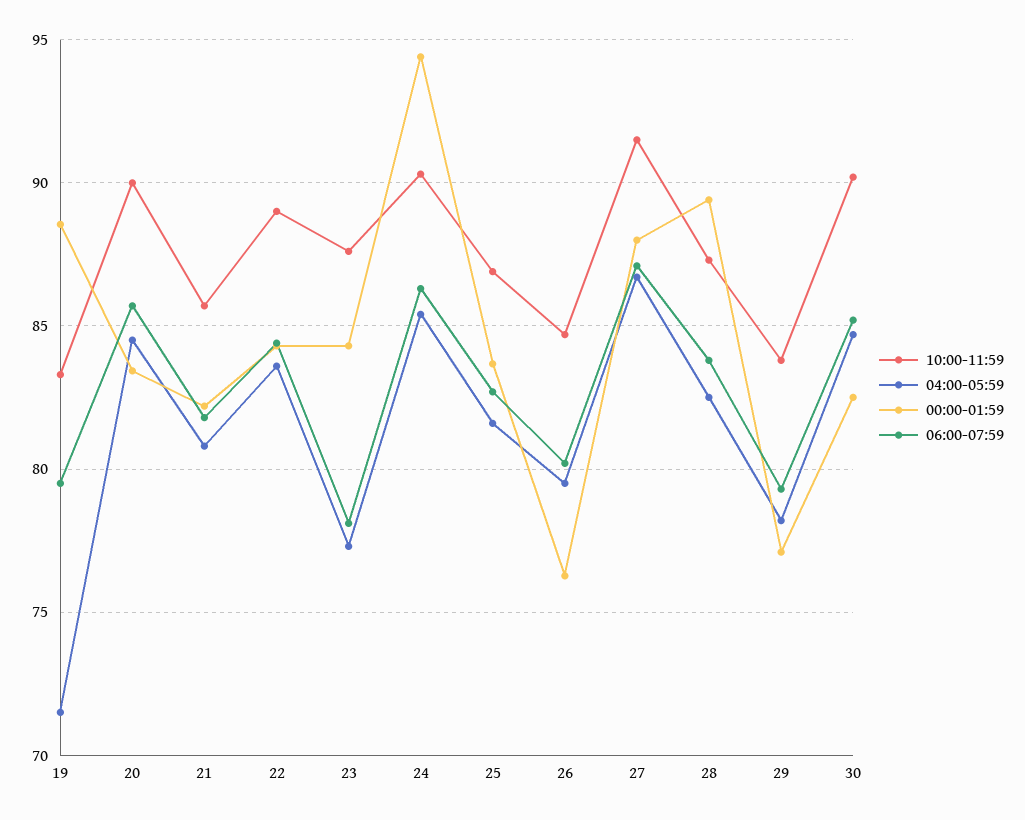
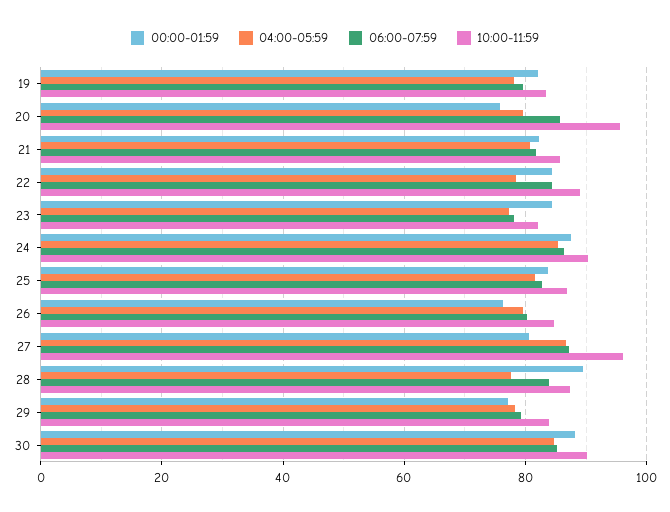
  {
    "10:00-11:59": {
      "19": 83.5,
-     "20": 90,
+     "20": 96,
      "21": 85.5,
      "22": 89,
-     "23": 87.5,
+     "23": 82,
      "24": 90.5,
      "25": 87,
      "26": 84.5,
-     "27": 91.5,
+     "27": 96,
      "28": 87.5,
      "29": 84,
      "30": 90
    },
    "04:00-05:59": {
-     "19": 71.5,
+     "19": 78,
-     "20": 84.5,
+     "20": 80,
      "21": 81,
-     "22": 83.5,
+     "22": 78,
      "23": 77.5,
      "24": 85.5,
      "25": 81.5,
      "26": 79.5,
      "27": 86.5,
-     "28": 82.5,
+     "28": 78,
      "29": 78,
      "30": 84.5
    },
    "00:00-01:59": {
-     "19": 88.5,
+     "19": 82,
-     "20": 83.5,
+     "20": 76,
      "21": 82,
      "22": 84.5,
      "23": 84.5,
-     "24": 94.5,
+     "24": 88,
      "25": 83.5,
      "26": 76.5,
-     "27": 88,
+     "27": 80,
      "28": 89.5,
      "29": 77,
-     "30": 82.5
+     "30": 88
    },
    "06:00-07:59": {
      "19": 79.5,
      "20": 85.5,
      "21": 82,
      "22": 84.5,
      "23": 78,
      "24": 86.5,
      "25": 82.5,
      "26": 80,
      "27": 87,
      "28": 84,
      "29": 79.5,
      "30": 85
    }
  }

